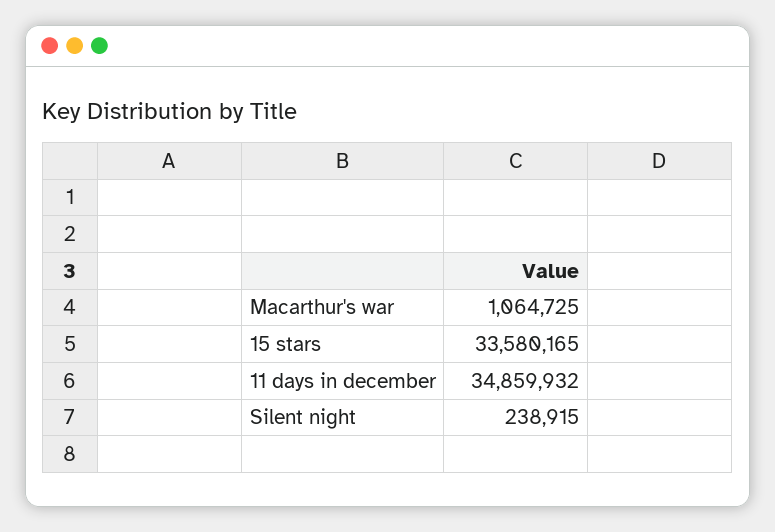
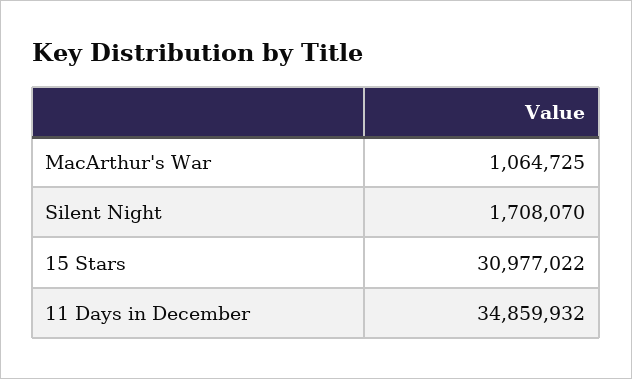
  {
    "Macarthur's war": 1064725,
-   "15 stars": 33580165,
+   "15 stars": 30977022,
    "11 days in december": 34859932,
-   "Silent night": 238915
+   "Silent night": 1708070
  }

